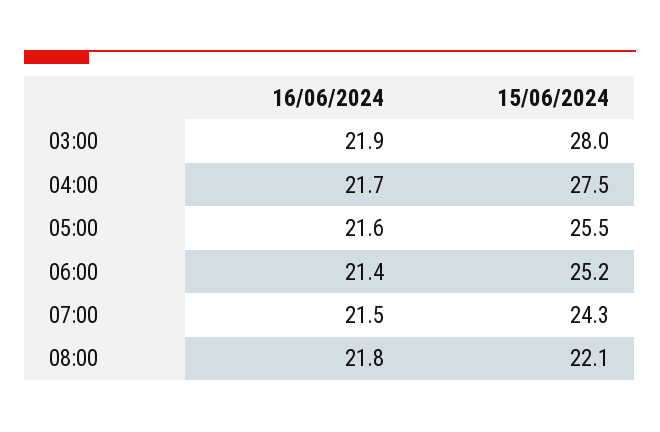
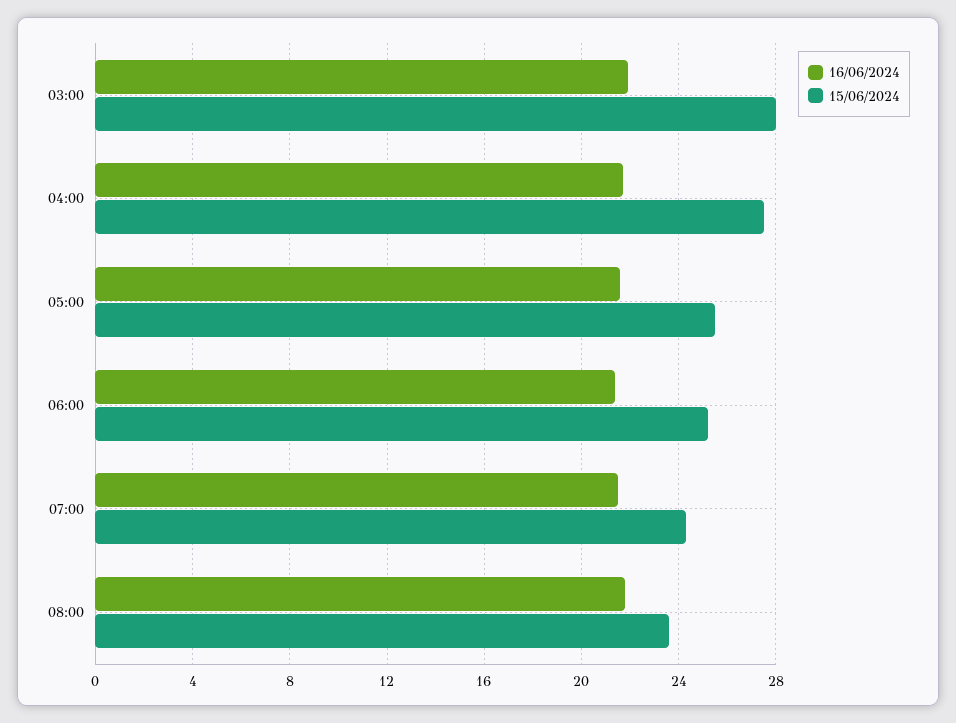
  {
    "16/06/2024": {
      "03:00": 21.9,
      "04:00": 21.7,
      "05:00": 21.6,
      "06:00": 21.4,
      "07:00": 21.5,
      "08:00": 21.8
    },
    "15/06/2024": {
      "03:00": 28,
      "04:00": 27.5,
      "05:00": 25.5,
      "06:00": 25.2,
      "07:00": 24.3,
-     "08:00": 22.1
+     "08:00": 23.5
    }
  }

